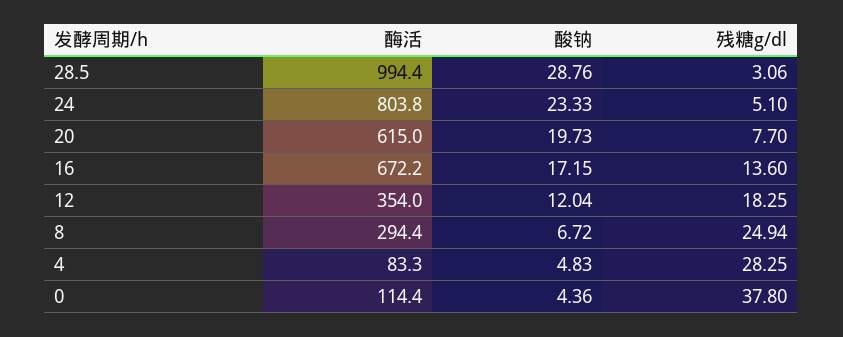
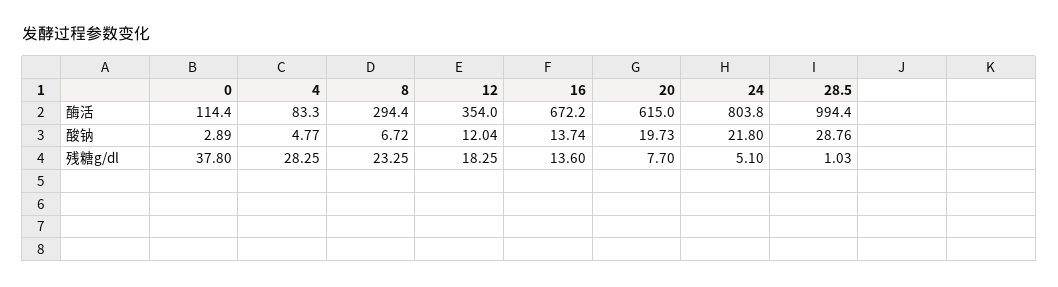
  {
    "酶活": {
      "28.5": 994.4,
      "24": 803.8,
      "20": 615,
      "16": 672.2,
      "12": 354,
      "8": 294.4,
      "4": 83.3,
      "0": 114.4
    },
    "酸钠": {
      "28.5": 28.76,
-     "24": 23.33,
+     "24": 21.8,
      "20": 19.73,
-     "16": 17.15,
+     "16": 13.74,
      "12": 12.04,
      "8": 6.72,
-     "4": 4.83,
+     "4": 4.77,
-     "0": 4.36
+     "0": 2.89
    },
    "残糖g/dl": {
-     "28.5": 3.06,
+     "28.5": 1.03,
      "24": 5.1,
      "20": 7.7,
      "16": 13.6,
      "12": 18.25,
-     "8": 24.94,
+     "8": 23.25,
      "4": 28.25,
      "0": 37.8
    }
  }

